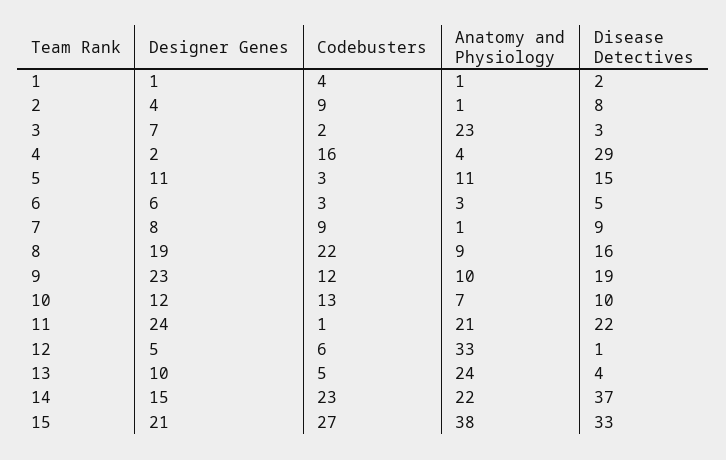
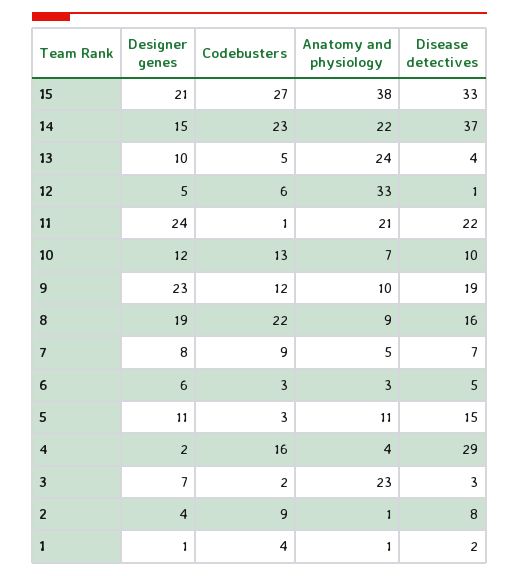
  {
    "Designer Genes": {
      "1": 1,
      "2": 4,
      "3": 7,
      "4": 2,
      "5": 11,
      "6": 6,
      "7": 8,
      "8": 19,
      "9": 23,
      "10": 12,
      "11": 24,
      "12": 5,
      "13": 10,
      "14": 15,
      "15": 21
    },
    "Codebusters": {
      "1": 4,
      "2": 9,
      "3": 2,
      "4": 16,
      "5": 3,
      "6": 3,
      "7": 9,
      "8": 22,
      "9": 12,
      "10": 13,
      "11": 1,
      "12": 6,
      "13": 5,
      "14": 23,
      "15": 27
    },
    "Anatomy and Physiology": {
      "1": 1,
      "2": 1,
      "3": 23,
      "4": 4,
      "5": 11,
      "6": 3,
-     "7": 1,
+     "7": 5,
      "8": 9,
      "9": 10,
      "10": 7,
      "11": 21,
      "12": 33,
      "13": 24,
      "14": 22,
      "15": 38
    },
    "Disease Detectives": {
      "1": 2,
      "2": 8,
      "3": 3,
      "4": 29,
      "5": 15,
      "6": 5,
-     "7": 9,
+     "7": 7,
      "8": 16,
      "9": 19,
      "10": 10,
      "11": 22,
      "12": 1,
      "13": 4,
      "14": 37,
      "15": 33
    }
  }

